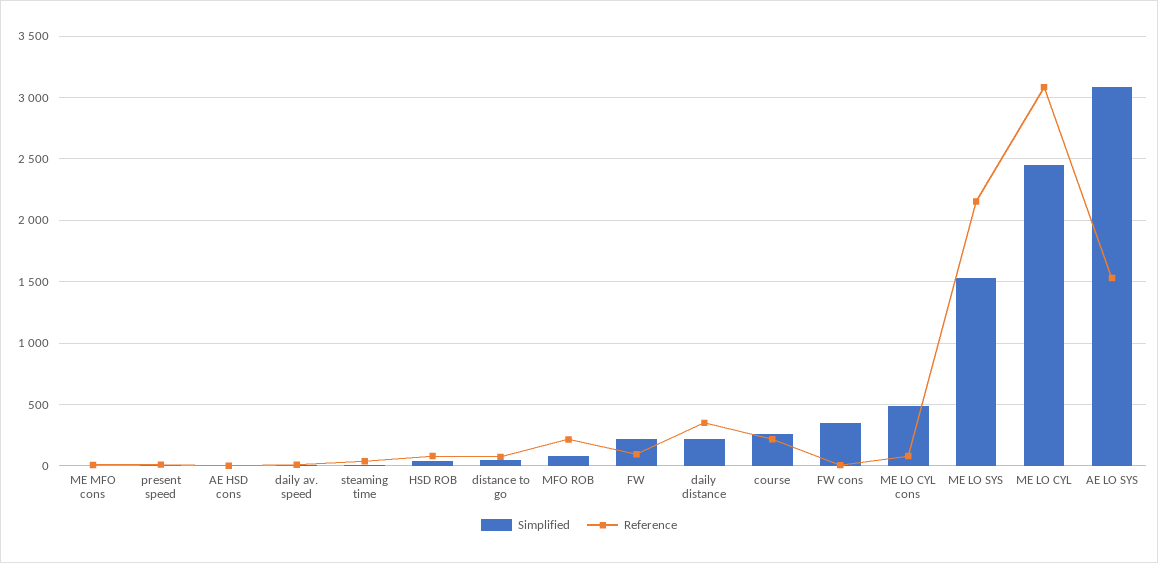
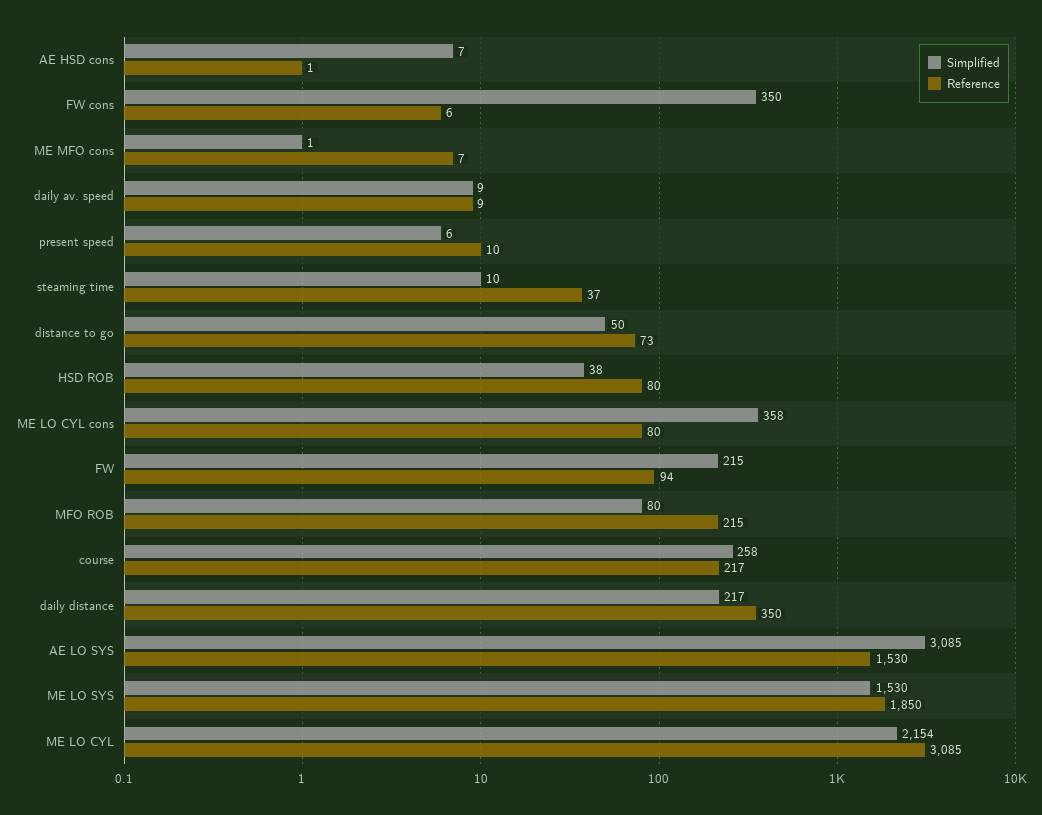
  {
    "Simplified": {
      "ME MFO cons": 1,
      "present speed": 6,
      "AE HSD cons": 7,
      "daily av. speed": 9,
      "steaming time": 10,
      "HSD ROB": 38,
      "distance to go": 50,
      "MFO ROB": 80,
      "FW": 215,
      "daily distance": 217,
      "course": 258,
      "FW cons": 350,
-     "ME LO CYL cons": 500,
+     "ME LO CYL cons": 358,
      "ME LO SYS": 1530,
-     "ME LO CYL": 2450,
+     "ME LO CYL": 2154,
      "AE LO SYS": 3085
    },
    "Reference": {
      "ME MFO cons": 7,
      "present speed": 10,
      "AE HSD cons": 1,
      "daily av. speed": 9,
      "steaming time": 37,
      "HSD ROB": 80,
      "distance to go": 73,
      "MFO ROB": 215,
      "FW": 94,
      "daily distance": 350,
      "course": 217,
      "FW cons": 6,
      "ME LO CYL cons": 80,
-     "ME LO SYS": 2150,
+     "ME LO SYS": 1850,
      "ME LO CYL": 3085,
      "AE LO SYS": 1530
    }
  }

